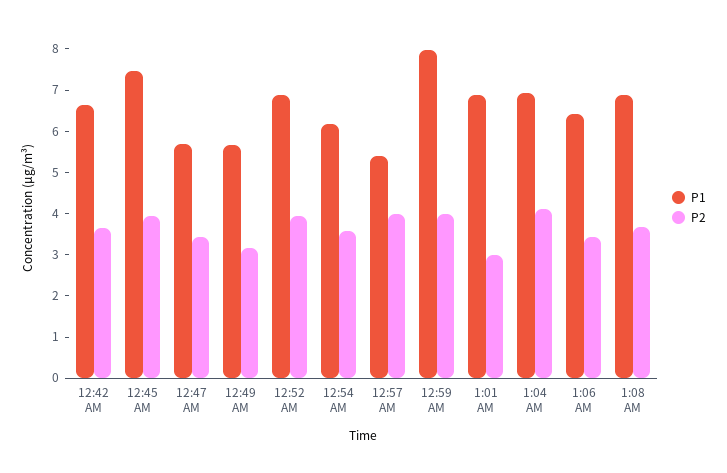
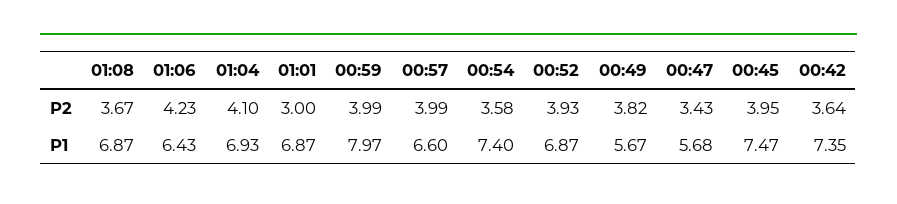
  {
    "P1": {
-     "12:42 AM": 6.6,
+     "12:42 AM": 7.35,
      "12:45 AM": 7.47,
      "12:47 AM": 5.68,
      "12:49 AM": 5.67,
      "12:52 AM": 6.87,
-     "12:54 AM": 6.2,
+     "12:54 AM": 7.4,
-     "12:57 AM": 5.4,
+     "12:57 AM": 6.6,
      "12:59 AM": 7.97,
      "1:01 AM": 6.87,
      "1:04 AM": 6.93,
      "1:06 AM": 6.43,
      "1:08 AM": 6.87
    },
    "P2": {
      "12:42 AM": 3.64,
      "12:45 AM": 3.95,
      "12:47 AM": 3.43,
-     "12:49 AM": 3.2,
+     "12:49 AM": 3.82,
      "12:52 AM": 3.93,
      "12:54 AM": 3.58,
      "12:57 AM": 3.99,
      "12:59 AM": 3.99,
      "1:01 AM": 3,
      "1:04 AM": 4.1,
-     "1:06 AM": 3.4,
+     "1:06 AM": 4.23,
      "1:08 AM": 3.67
    }
  }

